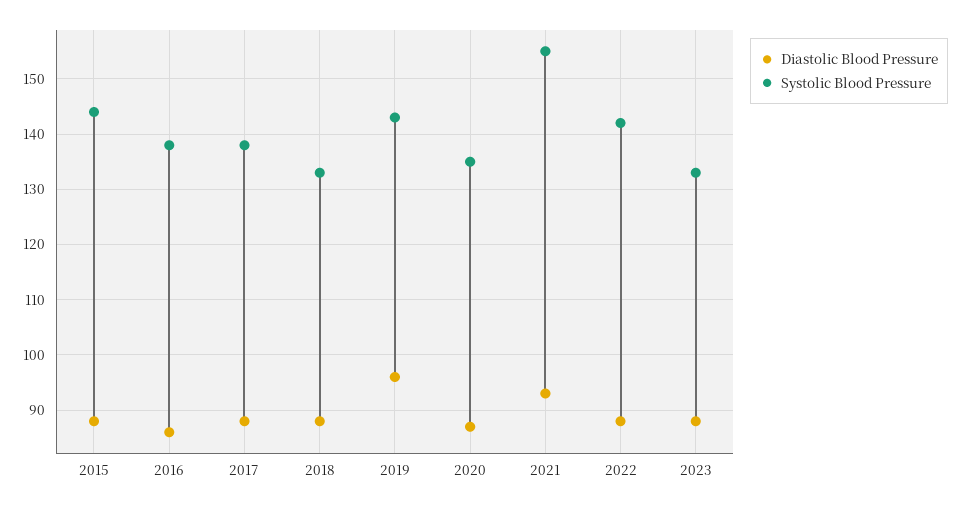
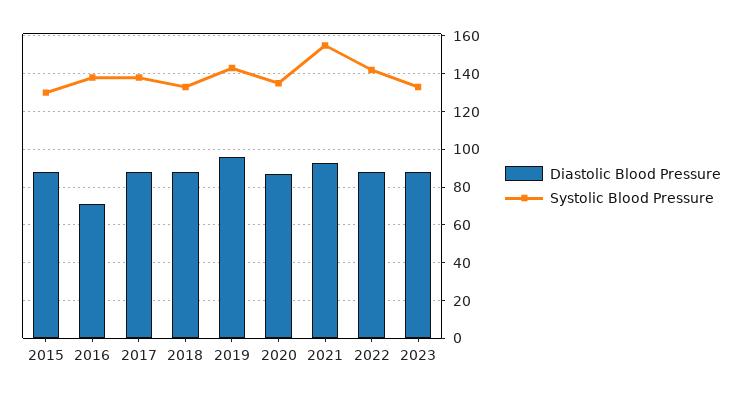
  {
    "Diastolic Blood Pressure": {
      "2015": 90,
-     "2016": 85,
+     "2016": 70,
      "2017": 90,
      "2018": 90,
      "2019": 95,
      "2020": 85,
      "2021": 95,
      "2022": 90,
      "2023": 90
    },
    "Systolic Blood Pressure": {
-     "2015": 145,
+     "2015": 130,
      "2016": 140,
      "2017": 140,
      "2018": 135,
      "2019": 145,
      "2020": 135,
      "2021": 155,
      "2022": 140,
      "2023": 135
    }
  }

